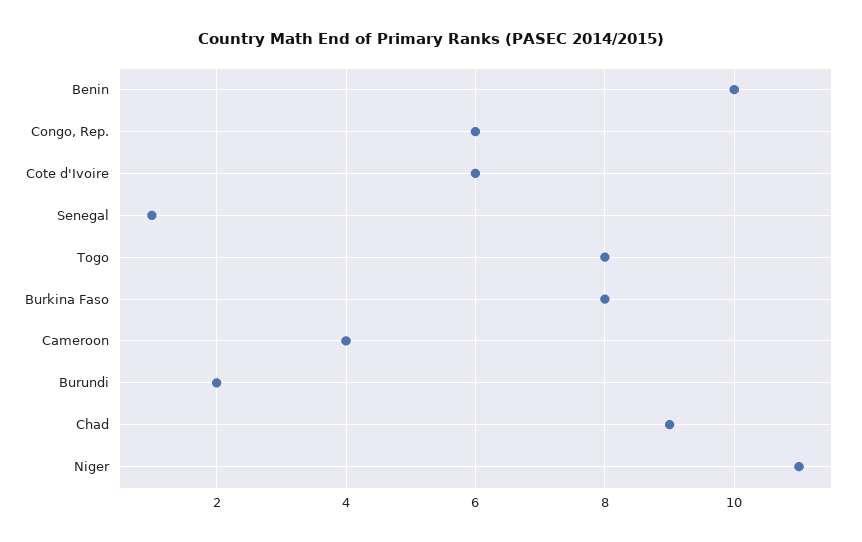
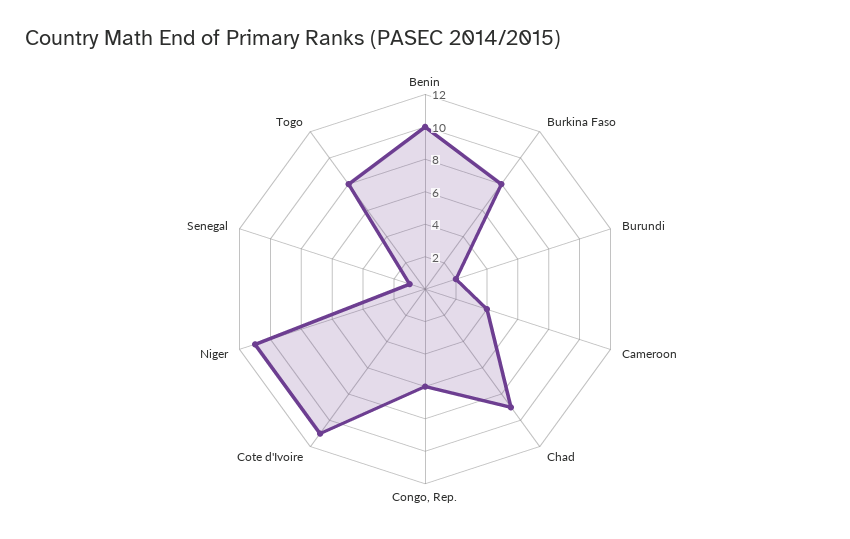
  {
    "Benin": 10,
    "Congo, Rep.": 6,
-   "Cote d'Ivoire": 6,
+   "Cote d'Ivoire": 11,
    "Senegal": 1,
    "Togo": 8,
    "Burkina Faso": 8,
    "Cameroon": 4,
    "Burundi": 2,
    "Chad": 9,
    "Niger": 11
  }

